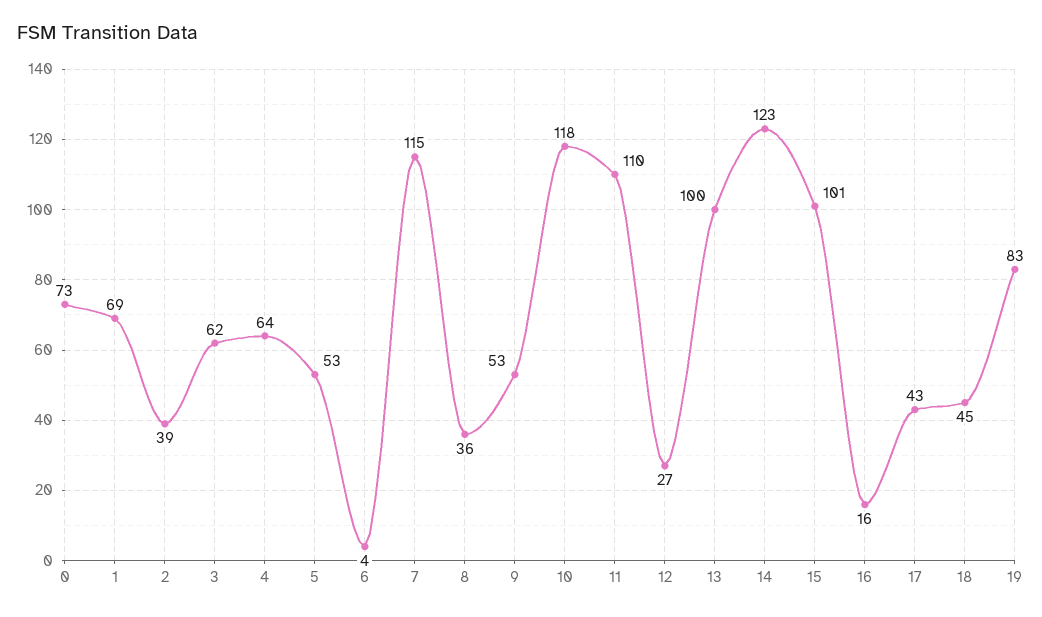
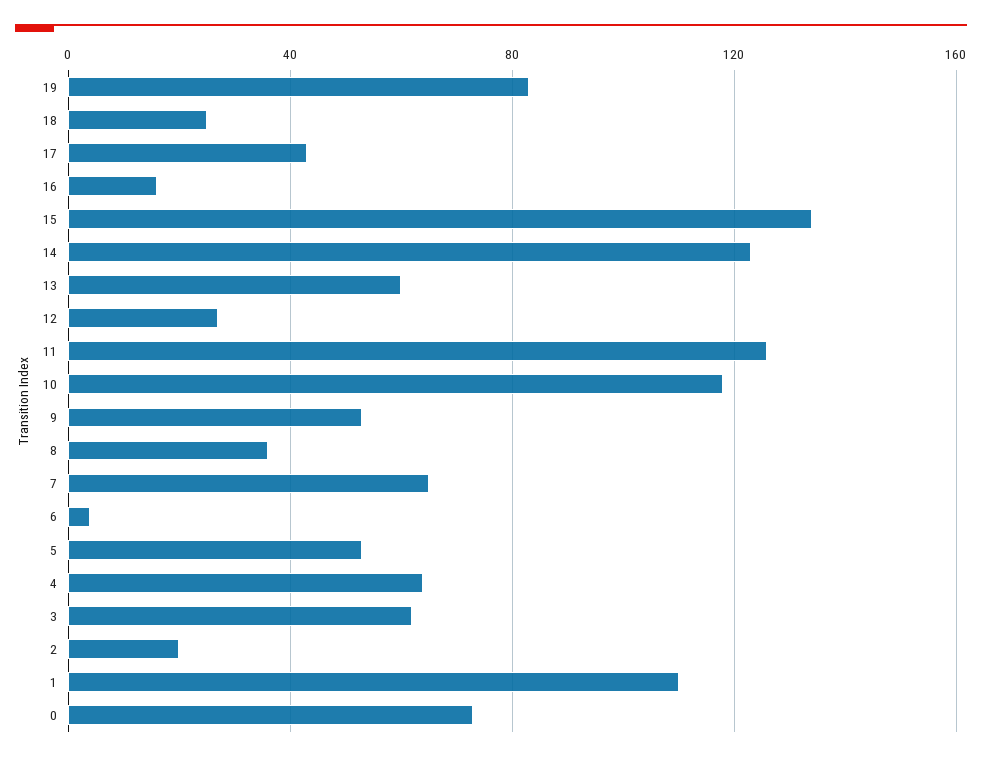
  {
    "0": 73,
-   "1": 69,
+   "1": 110,
-   "2": 39,
+   "2": 20,
    "3": 62,
    "4": 64,
    "5": 53,
    "6": 4,
-   "7": 115,
+   "7": 65,
    "8": 36,
    "9": 53,
    "10": 118,
-   "11": 110,
+   "11": 125,
    "12": 27,
-   "13": 100,
+   "13": 60,
    "14": 123,
-   "15": 101,
+   "15": 135,
    "16": 16,
    "17": 43,
-   "18": 45,
+   "18": 25,
    "19": 83
  }

